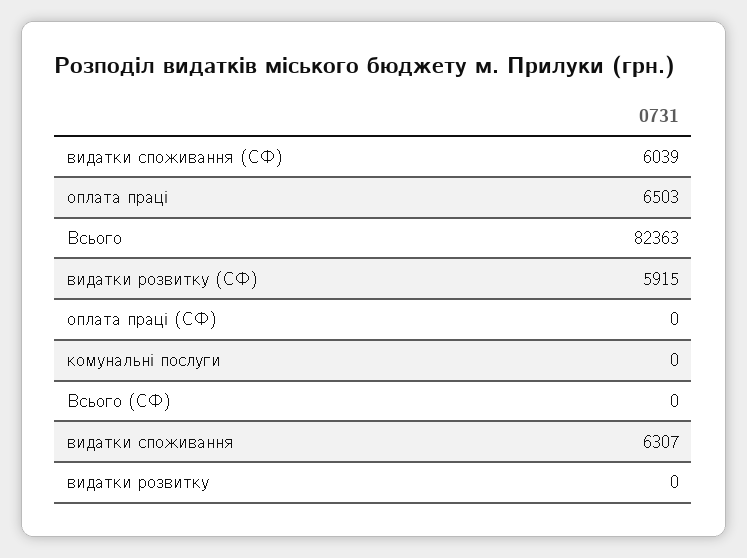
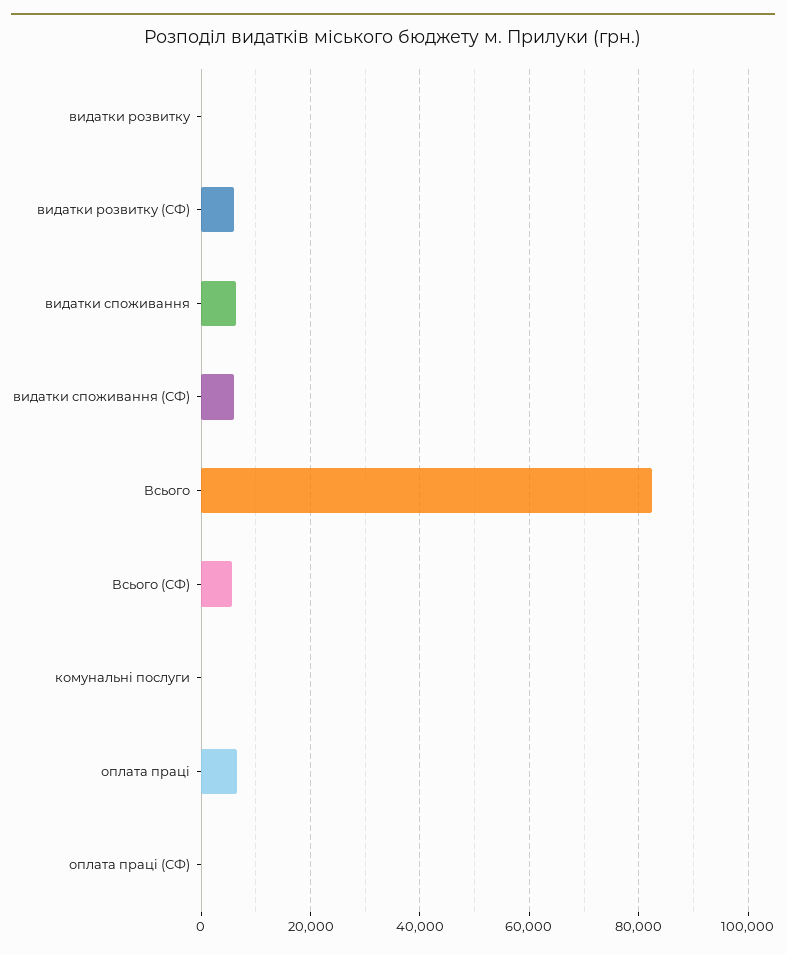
  {
    "видатки споживання (СФ)": 6039,
    "оплата праці": 6503,
    "Всього": 82363,
    "видатки розвитку (СФ)": 5915,
    "оплата праці (СФ)": 0,
    "комунальні послуги": 0,
-   "Всього (СФ)": 0,
+   "Всього (СФ)": 6000,
    "видатки споживання": 6307,
    "видатки розвитку": 0
  }

